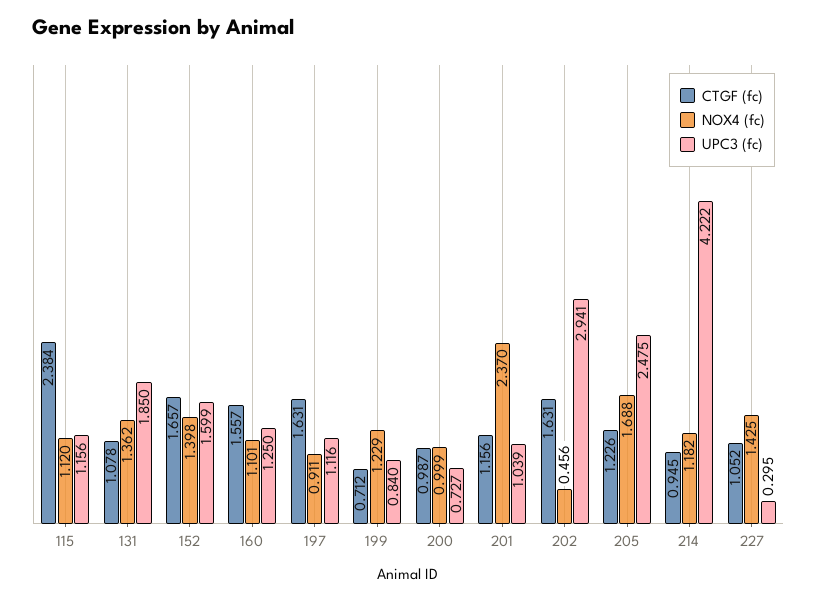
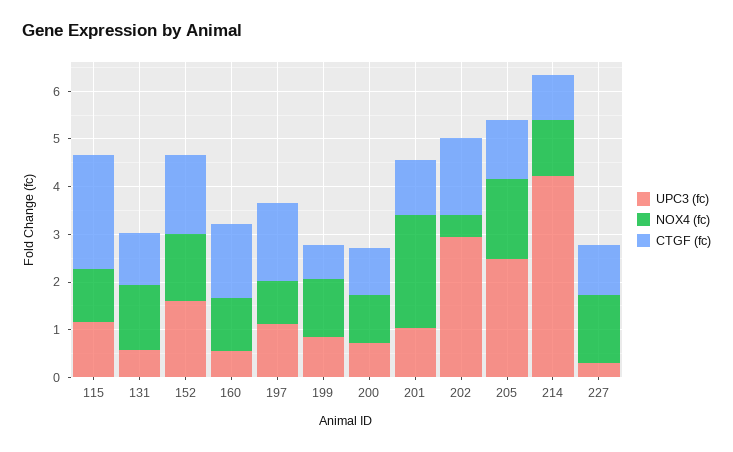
  {
    "CTGF (fc)": {
      "115": 2.384,
      "131": 1.078,
      "152": 1.657,
      "160": 1.557,
      "197": 1.631,
      "199": 0.712,
      "200": 0.987,
      "201": 1.156,
      "202": 1.631,
      "205": 1.226,
      "214": 0.945,
      "227": 1.052
    },
    "NOX4 (fc)": {
      "115": 1.12,
      "131": 1.362,
      "152": 1.398,
      "160": 1.101,
      "197": 0.911,
      "199": 1.229,
      "200": 0.999,
      "201": 2.37,
      "202": 0.456,
      "205": 1.688,
      "214": 1.182,
      "227": 1.425
    },
    "UPC3 (fc)": {
      "115": 1.156,
-     "131": 1.85,
+     "131": 0.6,
      "152": 1.599,
-     "160": 1.25,
+     "160": 0.6,
      "197": 1.116,
      "199": 0.84,
      "200": 0.727,
      "201": 1.039,
      "202": 2.941,
      "205": 2.475,
      "214": 4.222,
      "227": 0.295
    }
  }

